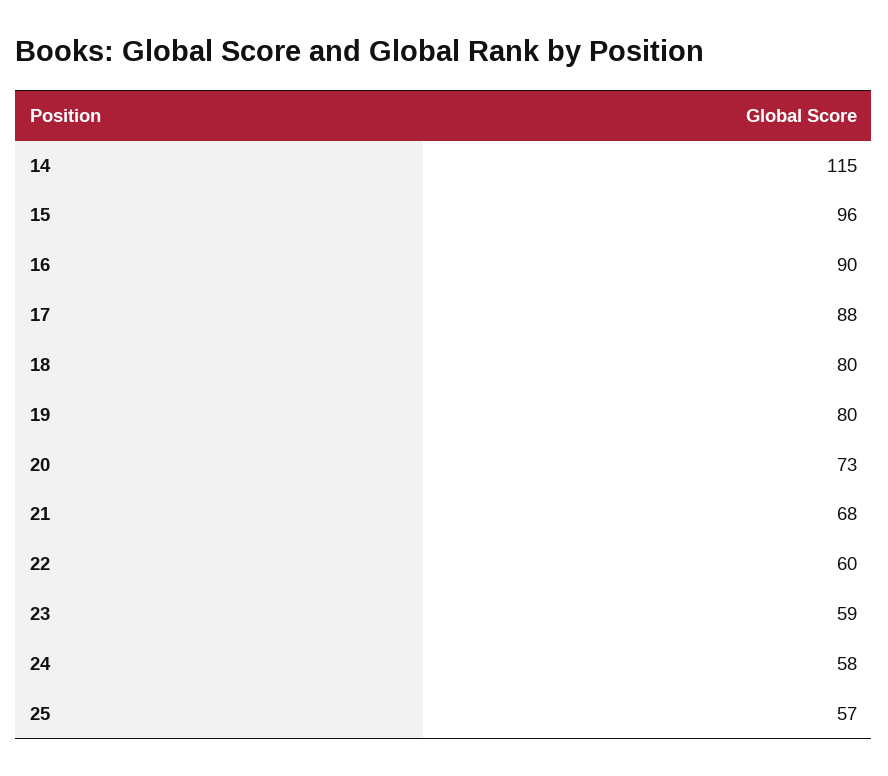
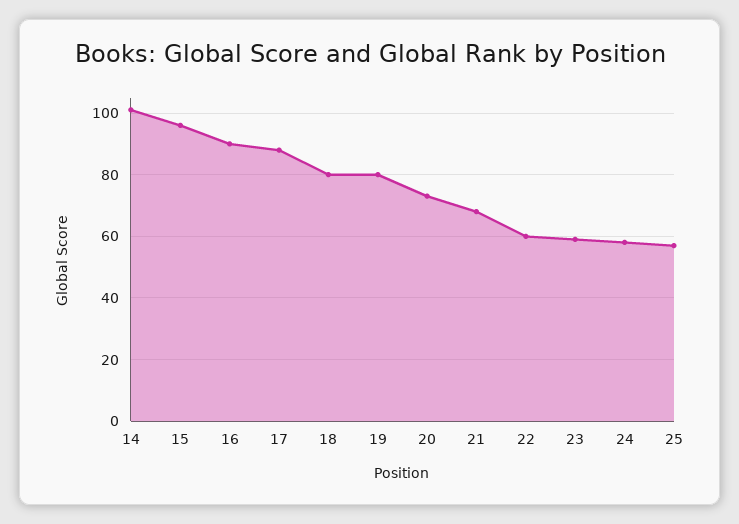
  {
-   "14": 115,
+   "14": 100,
    "15": 96,
    "16": 90,
    "17": 88,
    "18": 80,
    "19": 80,
    "20": 73,
    "21": 68,
    "22": 60,
    "23": 59,
    "24": 58,
    "25": 57
  }

